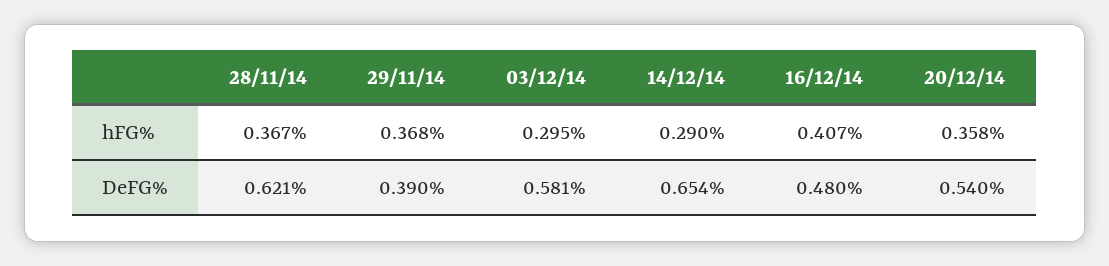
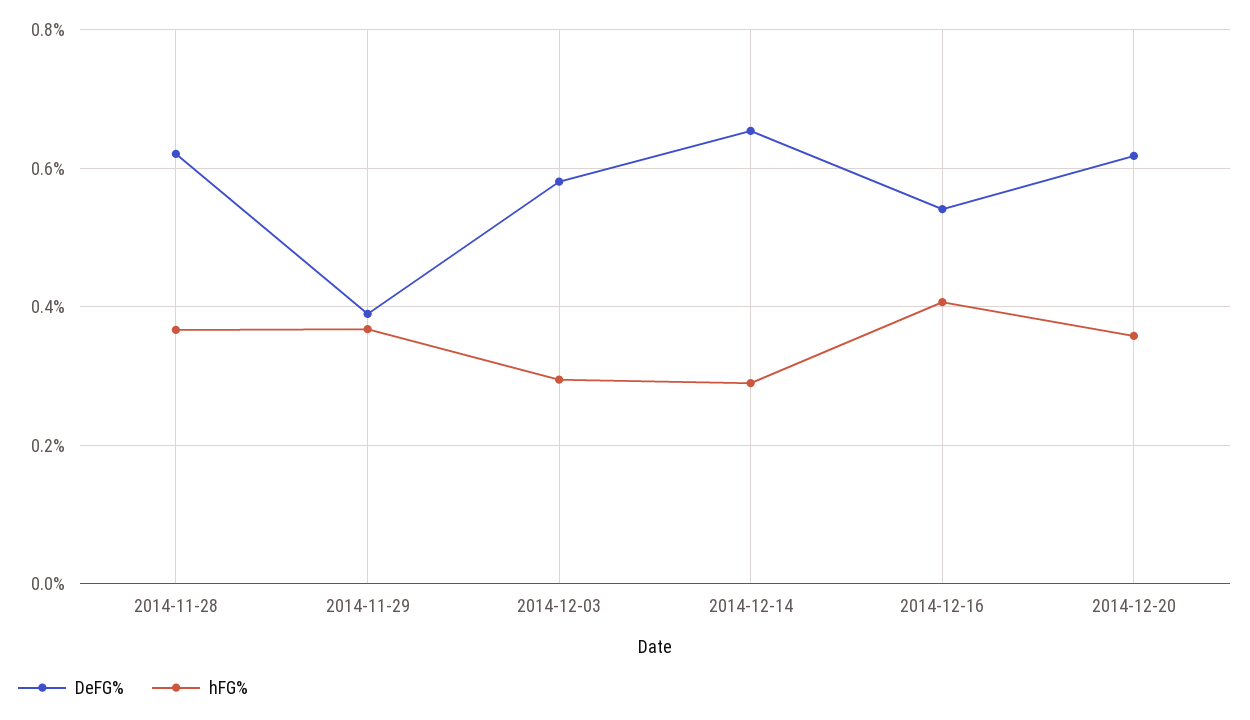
  {
    "hFG%": {
      "28/11/14": 0.367,
      "29/11/14": 0.368,
      "03/12/14": 0.295,
      "14/12/14": 0.29,
      "16/12/14": 0.407,
      "20/12/14": 0.358
    },
    "DeFG%": {
      "28/11/14": 0.621,
      "29/11/14": 0.39,
      "03/12/14": 0.581,
      "14/12/14": 0.654,
-     "16/12/14": 0.48,
+     "16/12/14": 0.54,
-     "20/12/14": 0.54
+     "20/12/14": 0.62
    }
  }

